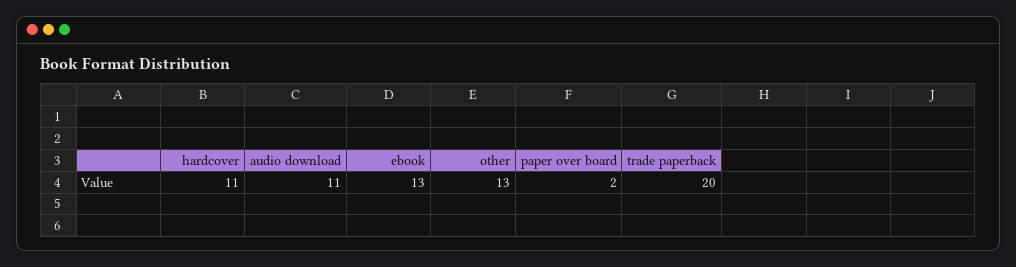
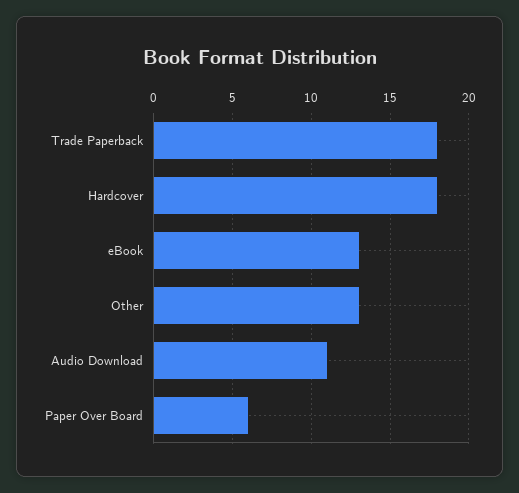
  {
-   "hardcover": 11,
+   "hardcover": 18,
    "audio download": 11,
    "ebook": 13,
    "other": 13,
-   "paper over board": 2,
+   "paper over board": 6,
-   "trade paperback": 20
+   "trade paperback": 18
  }

